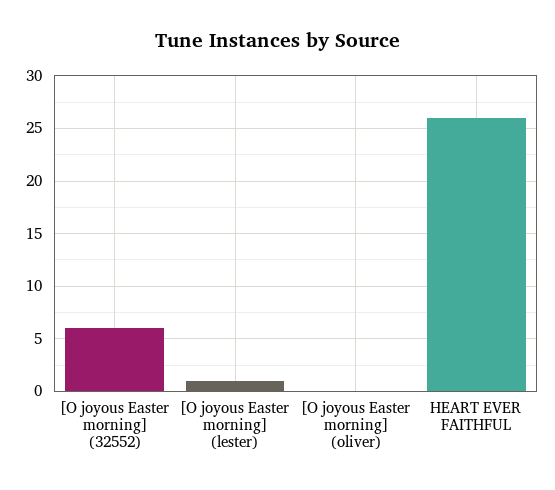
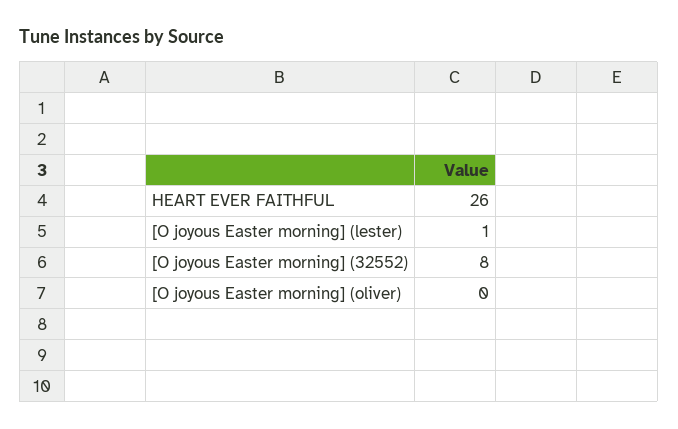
  {
-   "[O joyous Easter morning] (32552)": 6,
+   "[O joyous Easter morning] (32552)": 8,
    "[O joyous Easter morning] (lester)": 1,
    "[O joyous Easter morning] (oliver)": 0,
    "HEART EVER FAITHFUL": 26
  }

